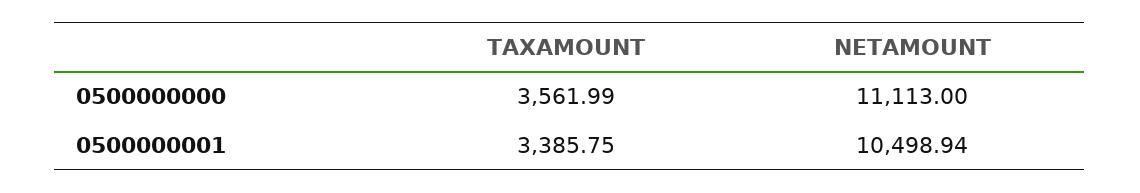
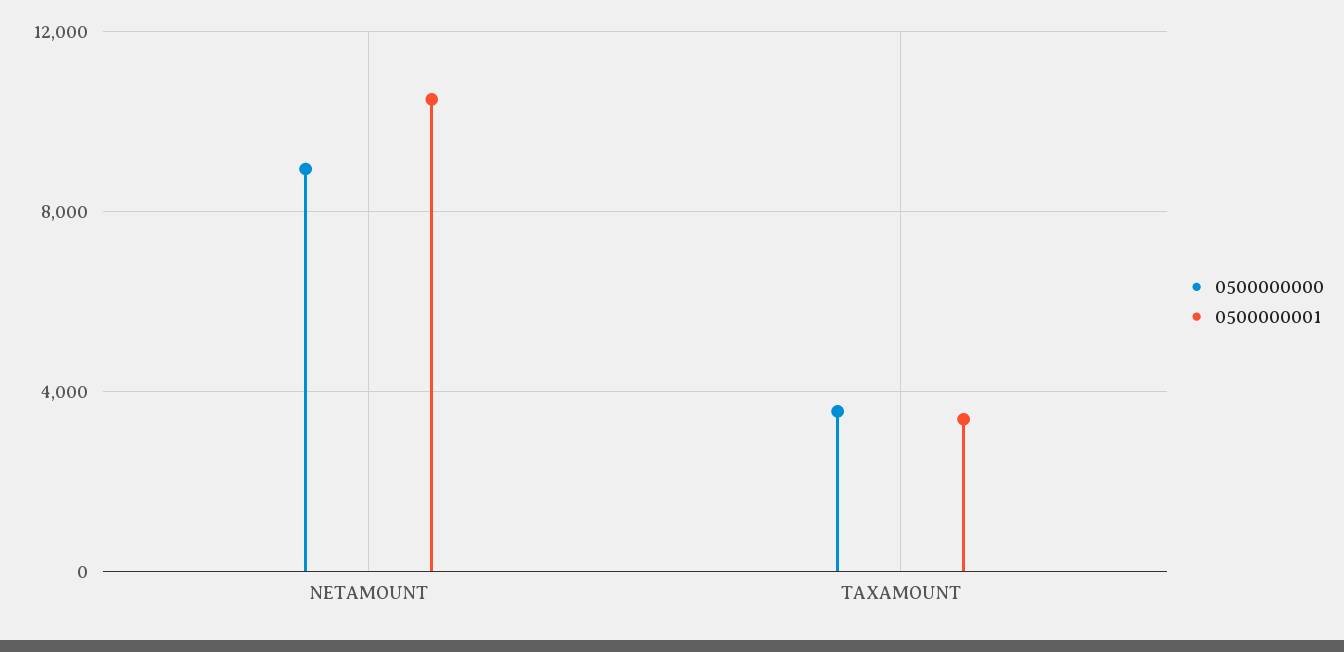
  {
    "0500000000": {
      "TAXAMOUNT": 3561.99,
-     "NETAMOUNT": 11113
+     "NETAMOUNT": 9000
    },
    "0500000001": {
      "TAXAMOUNT": 3385.75,
      "NETAMOUNT": 10498.94
    }
  }

